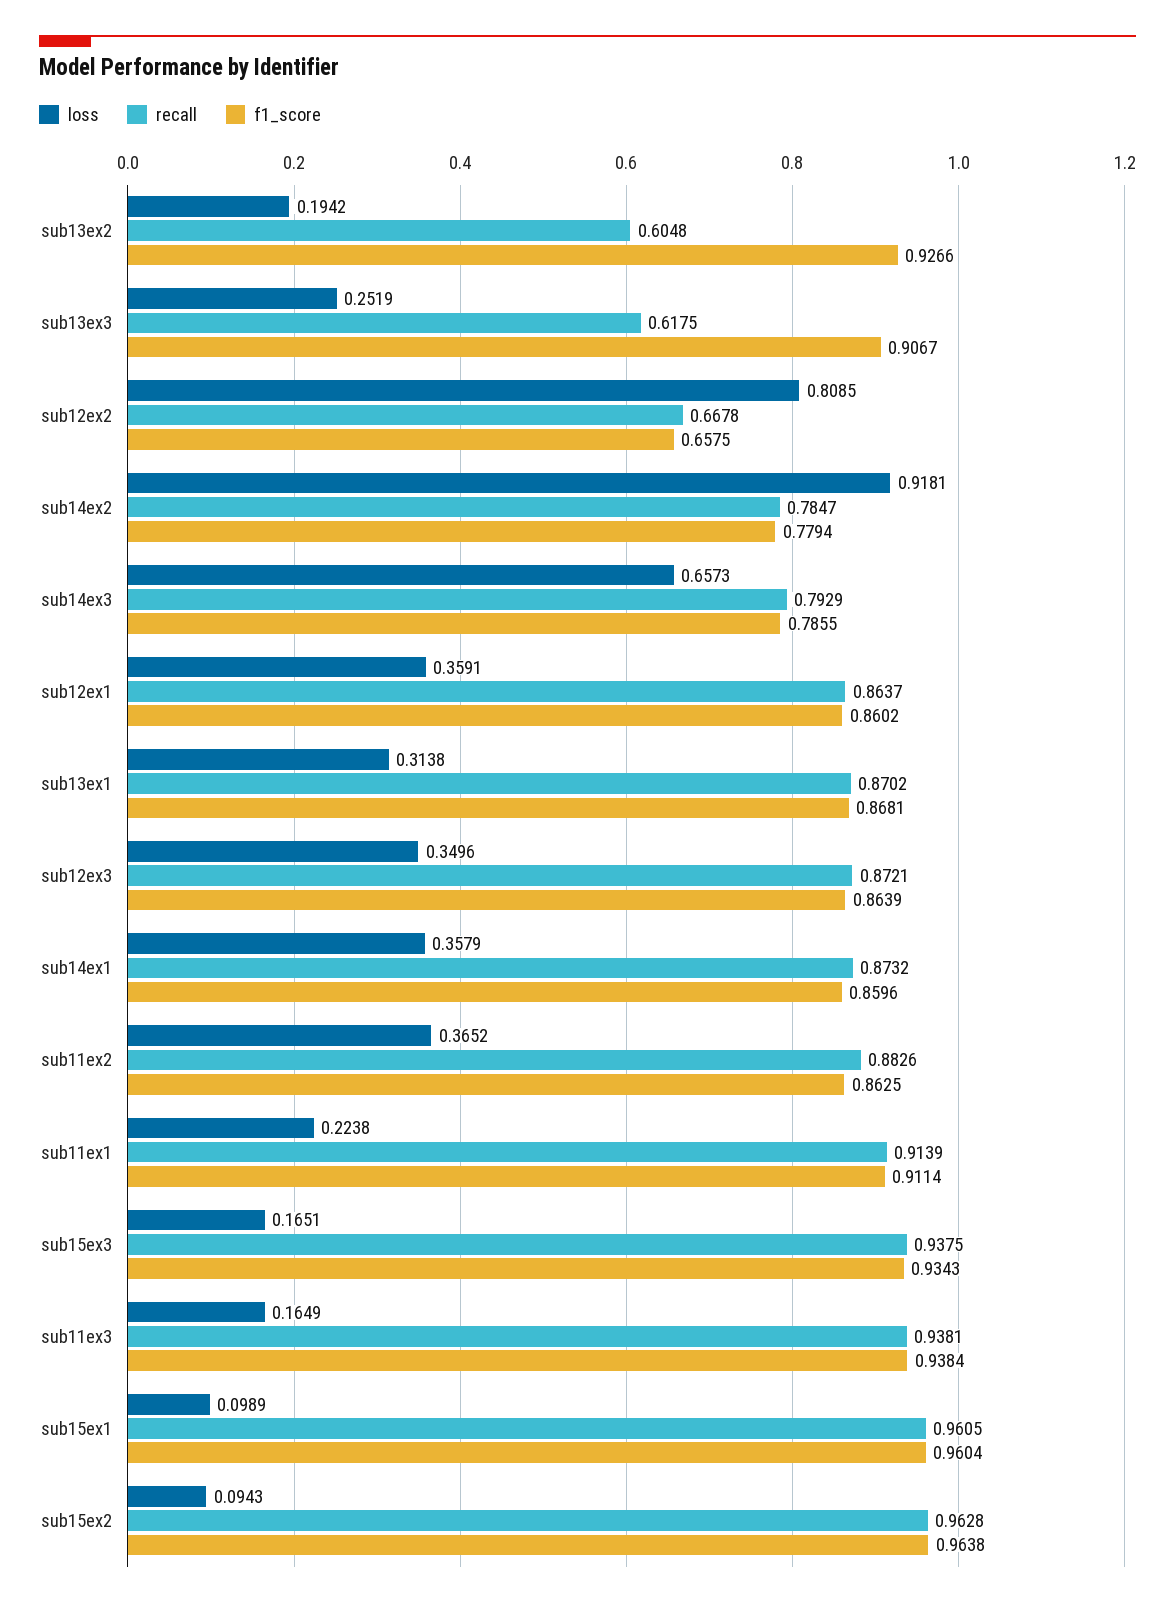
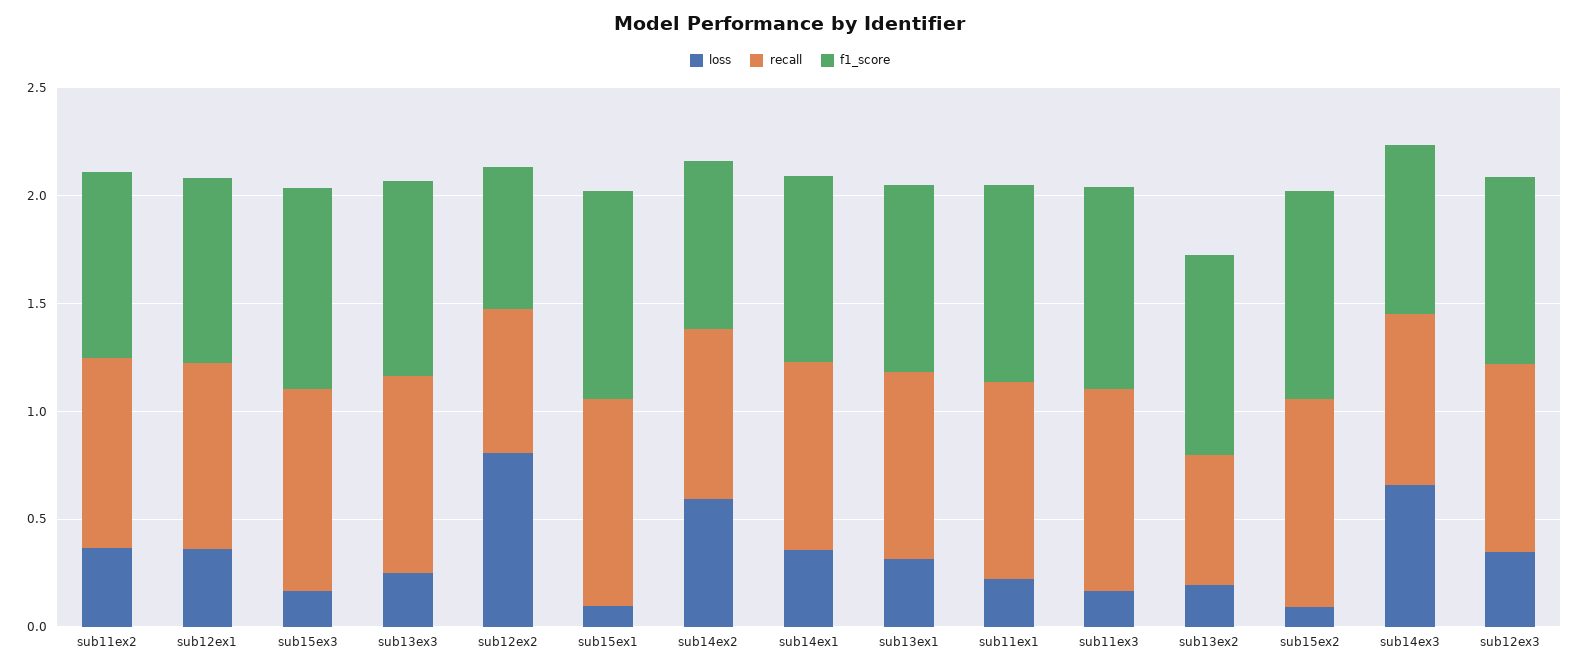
  {
    "loss": {
      "sub13ex2": 0.1942,
      "sub13ex3": 0.2519,
      "sub12ex2": 0.8085,
-     "sub14ex2": 0.9181,
+     "sub14ex2": 0.6,
      "sub14ex3": 0.6573,
      "sub12ex1": 0.3591,
      "sub13ex1": 0.3138,
      "sub12ex3": 0.3496,
      "sub14ex1": 0.3579,
      "sub11ex2": 0.3652,
      "sub11ex1": 0.2238,
      "sub15ex3": 0.1651,
      "sub11ex3": 0.1649,
      "sub15ex1": 0.0989,
      "sub15ex2": 0.0943
    },
    "recall": {
      "sub13ex2": 0.6048,
-     "sub13ex3": 0.6175,
+     "sub13ex3": 0.9,
      "sub12ex2": 0.6678,
      "sub14ex2": 0.7847,
      "sub14ex3": 0.7929,
      "sub12ex1": 0.8637,
      "sub13ex1": 0.8702,
      "sub12ex3": 0.8721,
      "sub14ex1": 0.8732,
      "sub11ex2": 0.8826,
      "sub11ex1": 0.9139,
      "sub15ex3": 0.9375,
      "sub11ex3": 0.9381,
      "sub15ex1": 0.9605,
      "sub15ex2": 0.9628
    },
    "f1_score": {
      "sub13ex2": 0.9266,
      "sub13ex3": 0.9067,
      "sub12ex2": 0.6575,
      "sub14ex2": 0.7794,
      "sub14ex3": 0.7855,
      "sub12ex1": 0.8602,
      "sub13ex1": 0.8681,
      "sub12ex3": 0.8639,
      "sub14ex1": 0.8596,
      "sub11ex2": 0.8625,
      "sub11ex1": 0.9114,
      "sub15ex3": 0.9343,
      "sub11ex3": 0.9384,
      "sub15ex1": 0.9604,
      "sub15ex2": 0.9638
    }
  }

